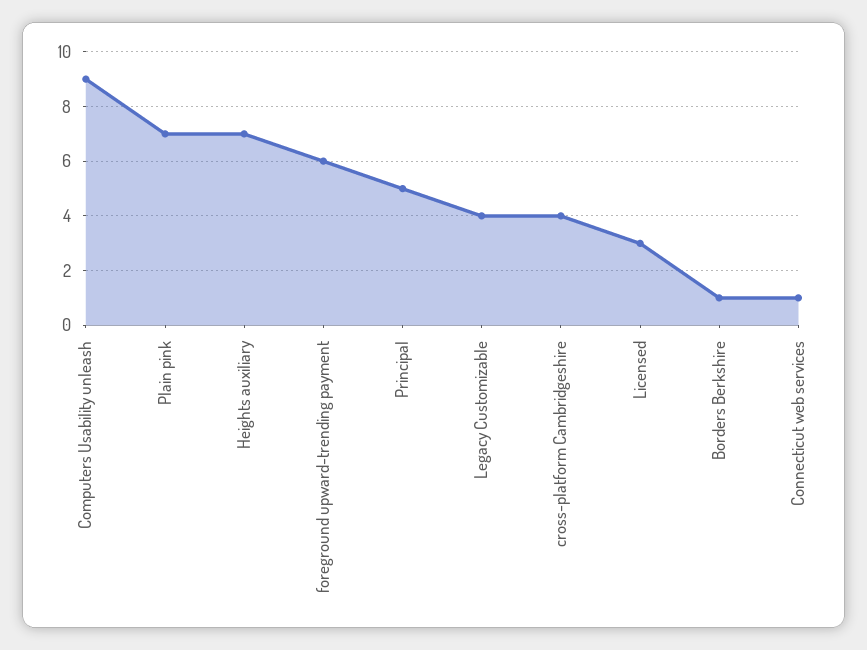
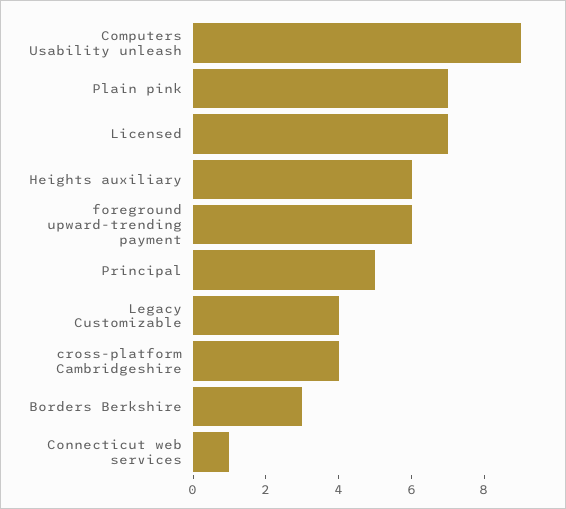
  {
    "Computers Usability unleash": 9,
    "Plain pink": 7,
-   "Heights auxiliary": 7,
+   "Heights auxiliary": 6,
    "foreground upward-trending payment": 6,
    "Principal": 5,
    "Legacy Customizable": 4,
    "cross-platform Cambridgeshire": 4,
-   "Licensed": 3,
+   "Licensed": 7,
-   "Borders Berkshire": 1,
+   "Borders Berkshire": 3,
    "Connecticut web services": 1
  }

